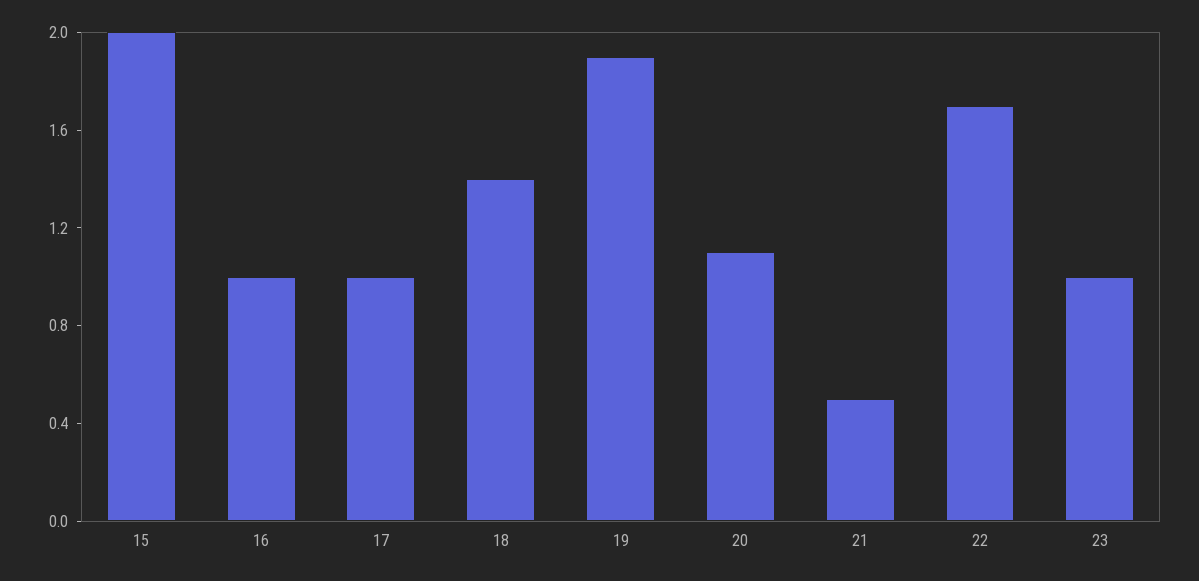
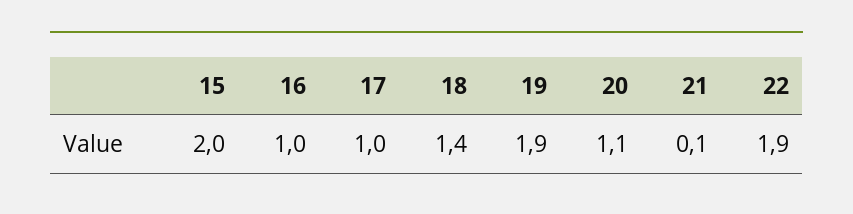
  {
    "15": 2,
    "16": 1,
    "17": 1,
    "18": 1.4,
    "19": 1.9,
    "20": 1.1,
-   "21": 0.5,
+   "21": 0.1,
-   "22": 1.7,
+   "22": 1.9
-   "23": 1
  }

